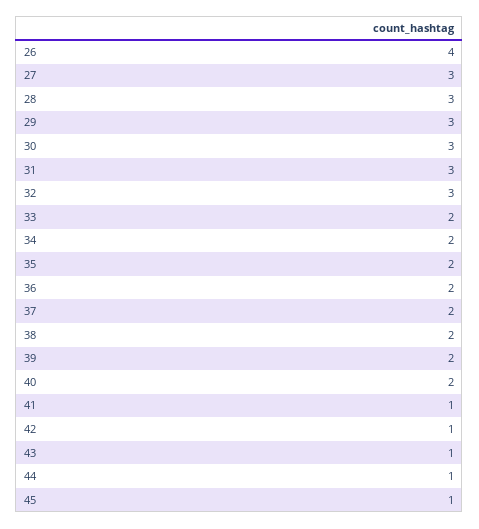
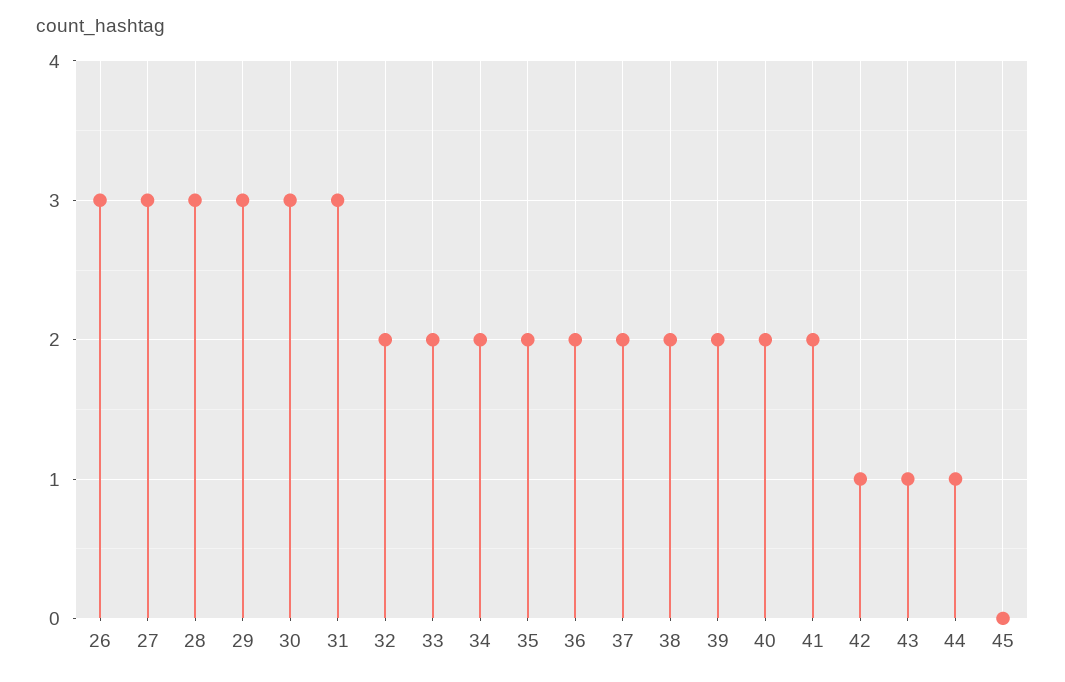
  {
-   "26": 4,
+   "26": 3,
    "27": 3,
    "28": 3,
    "29": 3,
    "30": 3,
    "31": 3,
-   "32": 3,
+   "32": 2,
    "33": 2,
    "34": 2,
    "35": 2,
    "36": 2,
    "37": 2,
    "38": 2,
    "39": 2,
    "40": 2,
-   "41": 1,
+   "41": 2,
    "42": 1,
    "43": 1,
    "44": 1,
-   "45": 1
+   "45": 0
  }

